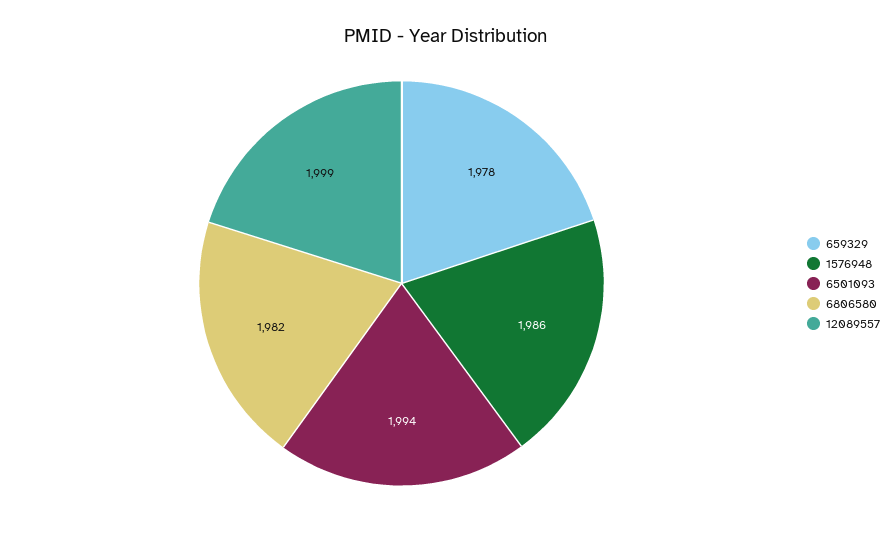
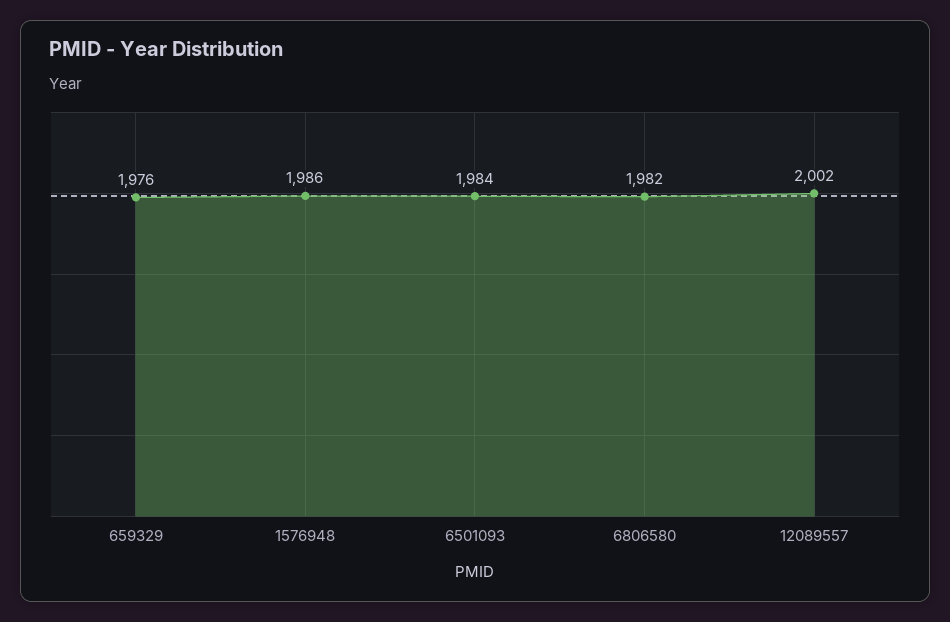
  {
-   "659329": 1978,
+   "659329": 1976,
    "1576948": 1986,
-   "6501093": 1994,
+   "6501093": 1984,
    "6806580": 1982,
-   "12089557": 1999
+   "12089557": 2002
  }

